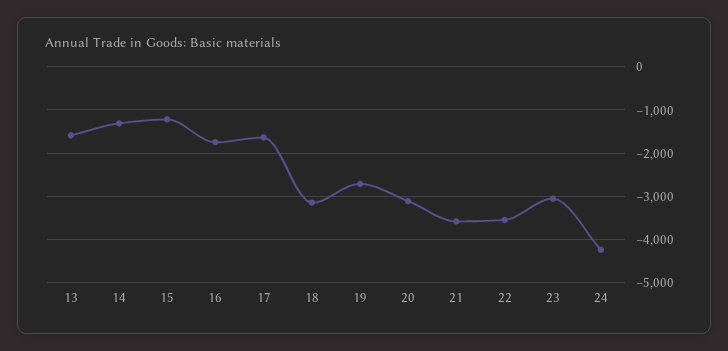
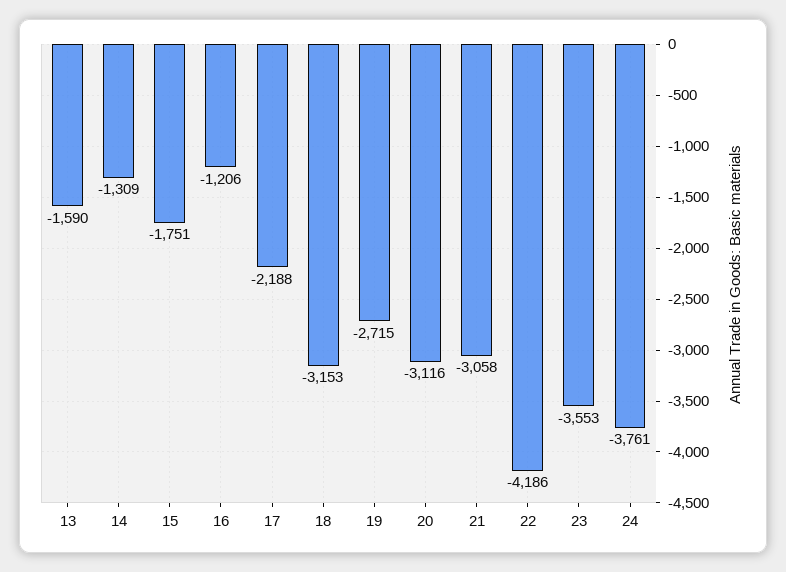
  {
    "13": -1590,
    "14": -1309,
-   "15": -1200,
+   "15": -1751,
-   "16": -1800,
+   "16": -1206,
-   "17": -1600,
+   "17": -2188,
    "18": -3153,
    "19": -2715,
    "20": -3116,
-   "21": -3600,
+   "21": -3058,
-   "22": -3600,
+   "22": -4186,
-   "23": -3000,
+   "23": -3553,
-   "24": -4200
+   "24": -3761
  }

